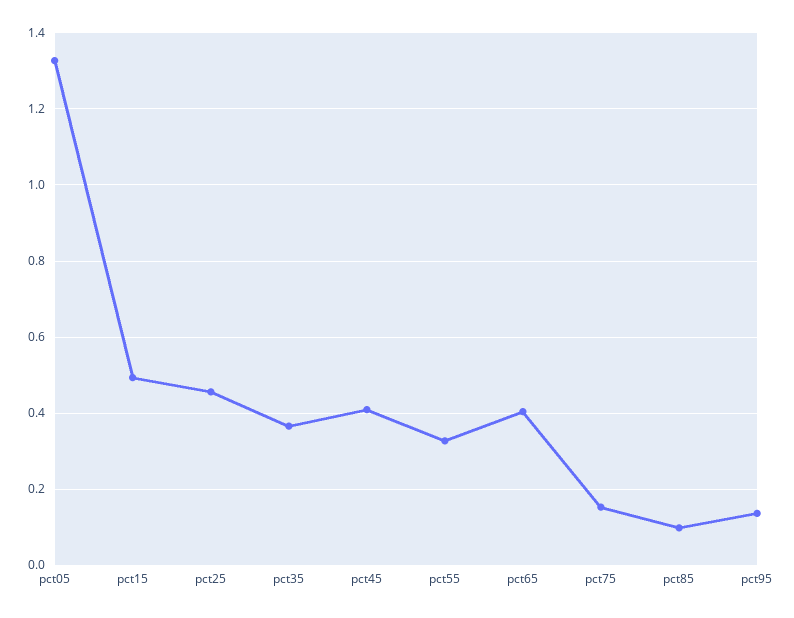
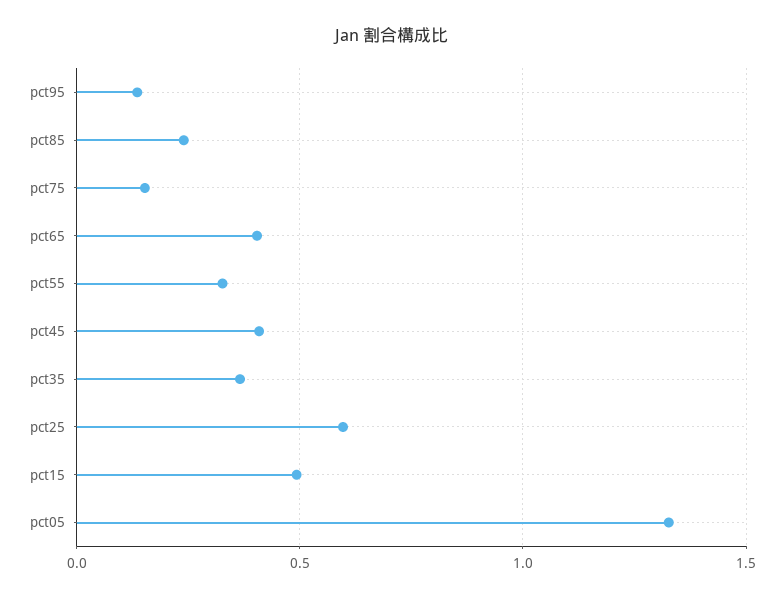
  {
    "pct05": 1.32,
    "pct15": 0.5,
-   "pct25": 0.46,
+   "pct25": 0.6,
    "pct35": 0.36,
    "pct45": 0.4,
    "pct55": 0.32,
    "pct65": 0.4,
    "pct75": 0.16,
-   "pct85": 0.1,
+   "pct85": 0.25,
    "pct95": 0.14
  }

